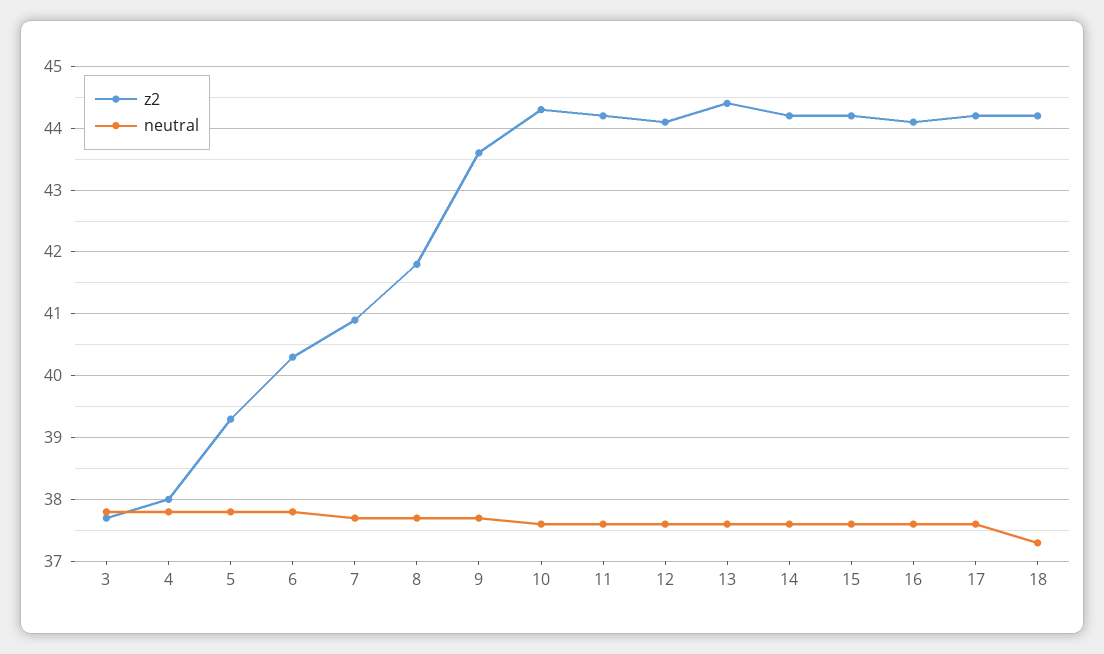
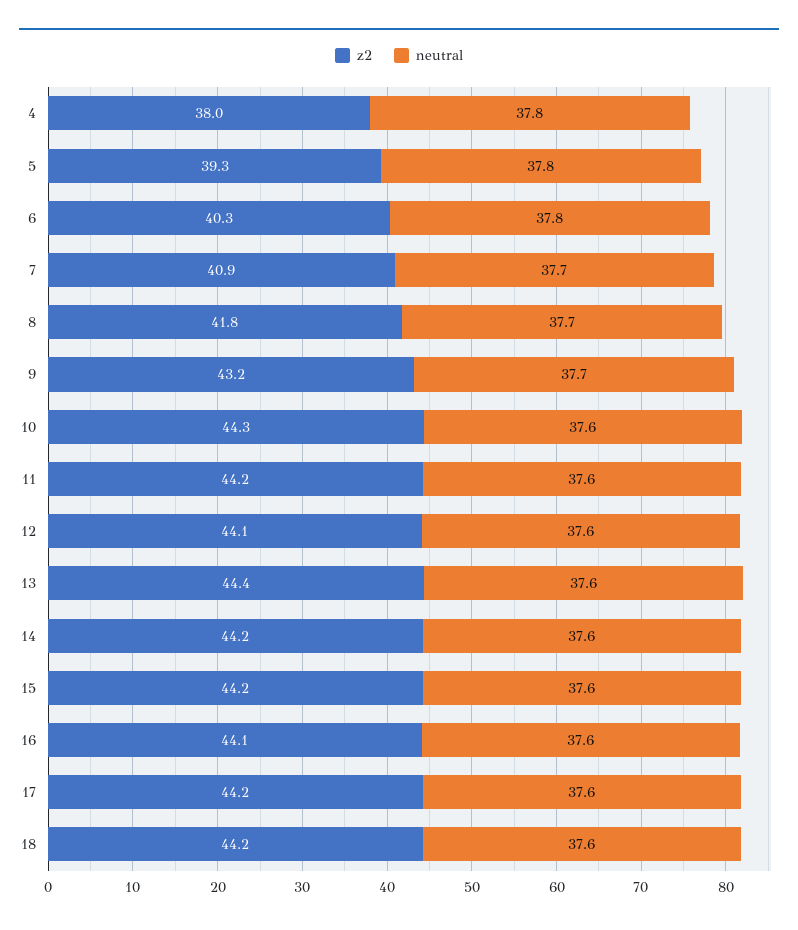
  {
    "z2": {
-     "3": 37.7,
      "4": 38,
      "5": 39.3,
      "6": 40.3,
      "7": 40.9,
      "8": 41.8,
-     "9": 43.6,
+     "9": 43.2,
      "10": 44.3,
      "11": 44.2,
      "12": 44.1,
      "13": 44.4,
      "14": 44.2,
      "15": 44.2,
      "16": 44.1,
      "17": 44.2,
      "18": 44.2
    },
    "neutral": {
-     "3": 37.8,
      "4": 37.8,
      "5": 37.8,
      "6": 37.8,
      "7": 37.7,
      "8": 37.7,
      "9": 37.7,
      "10": 37.6,
      "11": 37.6,
      "12": 37.6,
      "13": 37.6,
      "14": 37.6,
      "15": 37.6,
      "16": 37.6,
      "17": 37.6,
-     "18": 37.3
+     "18": 37.6
    }
  }

